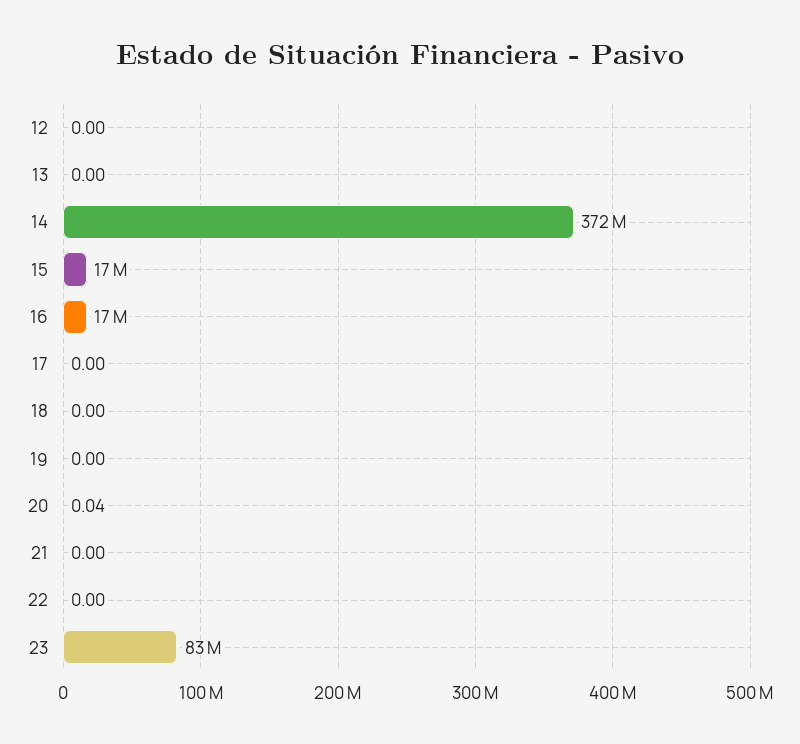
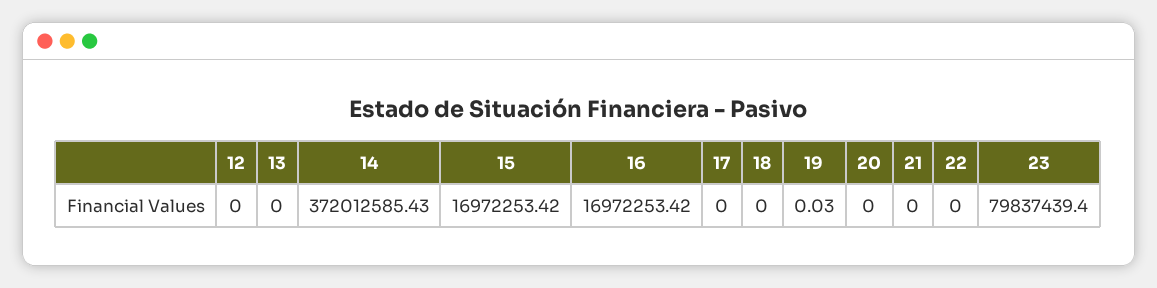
  {
    "12": 0,
    "13": 0,
    "14": 372012585.43,
    "15": 16972253.42,
    "16": 16972253.42,
    "17": 0,
    "18": 0,
-   "19": 0,
+   "19": 0.03,
-   "20": 0.04,
+   "20": 0,
    "21": 0,
    "22": 0,
-   "23": 83000000
+   "23": 79837439.4
  }

